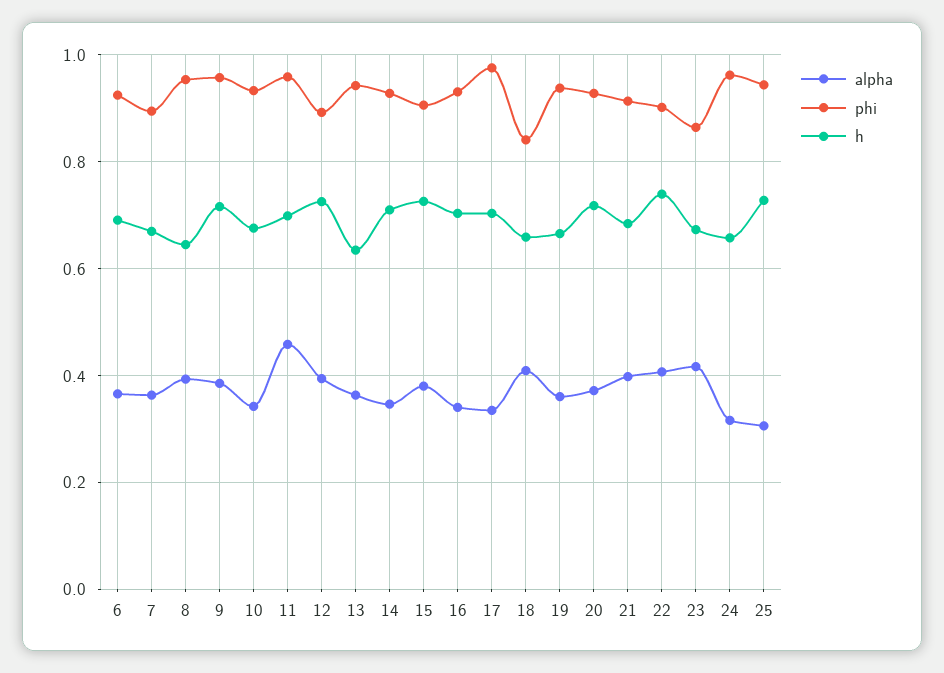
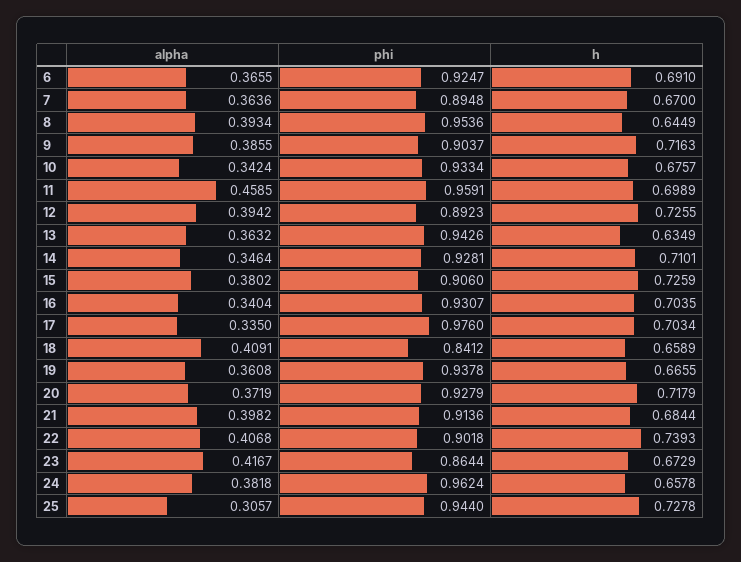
  {
    "alpha": {
      "6": 0.3655,
      "7": 0.3636,
      "8": 0.3934,
      "9": 0.3855,
      "10": 0.3424,
      "11": 0.4585,
      "12": 0.3942,
      "13": 0.3632,
      "14": 0.3464,
      "15": 0.3802,
      "16": 0.3404,
      "17": 0.335,
      "18": 0.4091,
      "19": 0.3608,
      "20": 0.3719,
      "21": 0.3982,
      "22": 0.4068,
      "23": 0.4167,
-     "24": 0.32,
+     "24": 0.3818,
      "25": 0.3057
    },
    "phi": {
      "6": 0.9247,
      "7": 0.8948,
      "8": 0.9536,
-     "9": 0.96,
+     "9": 0.9037,
      "10": 0.9334,
      "11": 0.9591,
      "12": 0.8923,
      "13": 0.9426,
      "14": 0.9281,
      "15": 0.906,
      "16": 0.9307,
      "17": 0.976,
      "18": 0.8412,
      "19": 0.9378,
      "20": 0.9279,
      "21": 0.9136,
      "22": 0.9018,
      "23": 0.8644,
      "24": 0.9624,
      "25": 0.944
    },
    "h": {
      "6": 0.691,
      "7": 0.67,
      "8": 0.6449,
      "9": 0.7163,
      "10": 0.6757,
      "11": 0.6989,
      "12": 0.7255,
      "13": 0.6349,
      "14": 0.7101,
      "15": 0.7259,
      "16": 0.7035,
      "17": 0.7034,
      "18": 0.6589,
      "19": 0.6655,
      "20": 0.7179,
      "21": 0.6844,
      "22": 0.7393,
      "23": 0.6729,
      "24": 0.6578,
      "25": 0.7278
    }
  }

